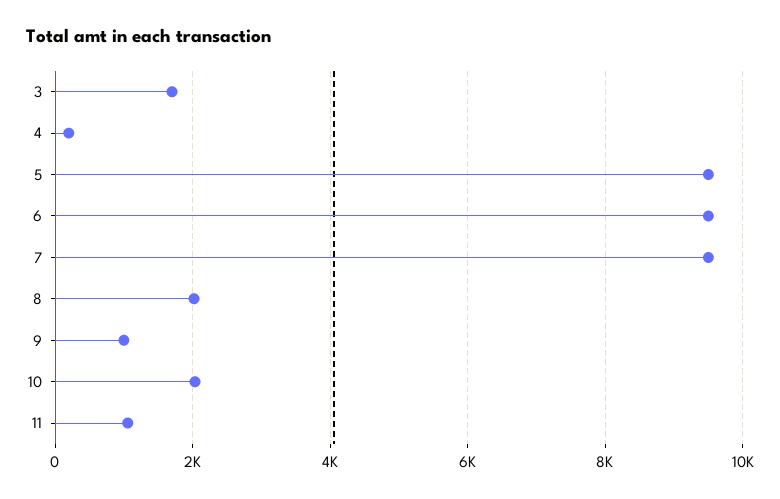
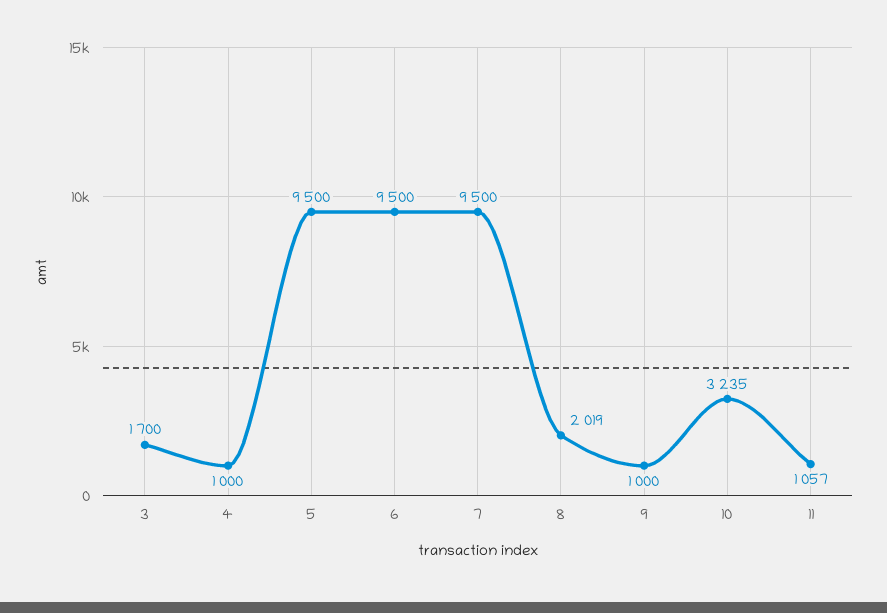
  {
    "3": 1700,
-   "4": 200,
+   "4": 1000,
    "5": 9500,
    "6": 9500,
    "7": 9500,
    "8": 2019,
    "9": 1000,
-   "10": 2000,
+   "10": 3235,
    "11": 1057
  }

